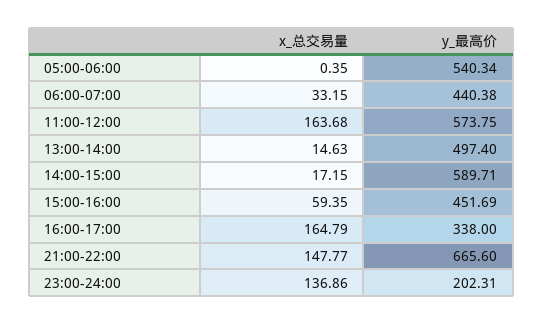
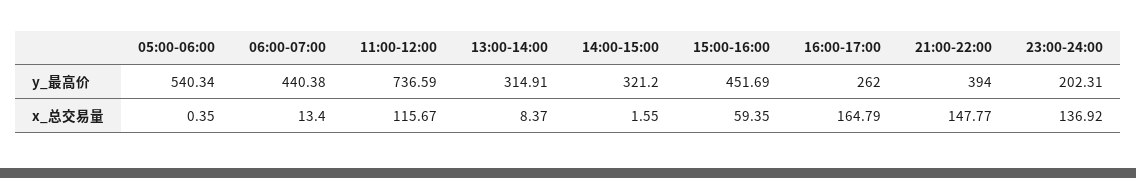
  {
    "x_总交易量": {
      "05:00-06:00": 0.35,
-     "06:00-07:00": 33.15,
+     "06:00-07:00": 13.4,
-     "11:00-12:00": 163.68,
+     "11:00-12:00": 115.67,
-     "13:00-14:00": 14.63,
+     "13:00-14:00": 8.37,
-     "14:00-15:00": 17.15,
+     "14:00-15:00": 1.55,
      "15:00-16:00": 59.35,
      "16:00-17:00": 164.79,
      "21:00-22:00": 147.77,
-     "23:00-24:00": 136.86
+     "23:00-24:00": 136.92
    },
    "y_最高价": {
      "05:00-06:00": 540.34,
      "06:00-07:00": 440.38,
-     "11:00-12:00": 573.75,
+     "11:00-12:00": 736.59,
-     "13:00-14:00": 497.4,
+     "13:00-14:00": 314.91,
-     "14:00-15:00": 589.71,
+     "14:00-15:00": 321.2,
      "15:00-16:00": 451.69,
-     "16:00-17:00": 338,
+     "16:00-17:00": 262,
-     "21:00-22:00": 665.6,
+     "21:00-22:00": 394,
      "23:00-24:00": 202.31
    }
  }

